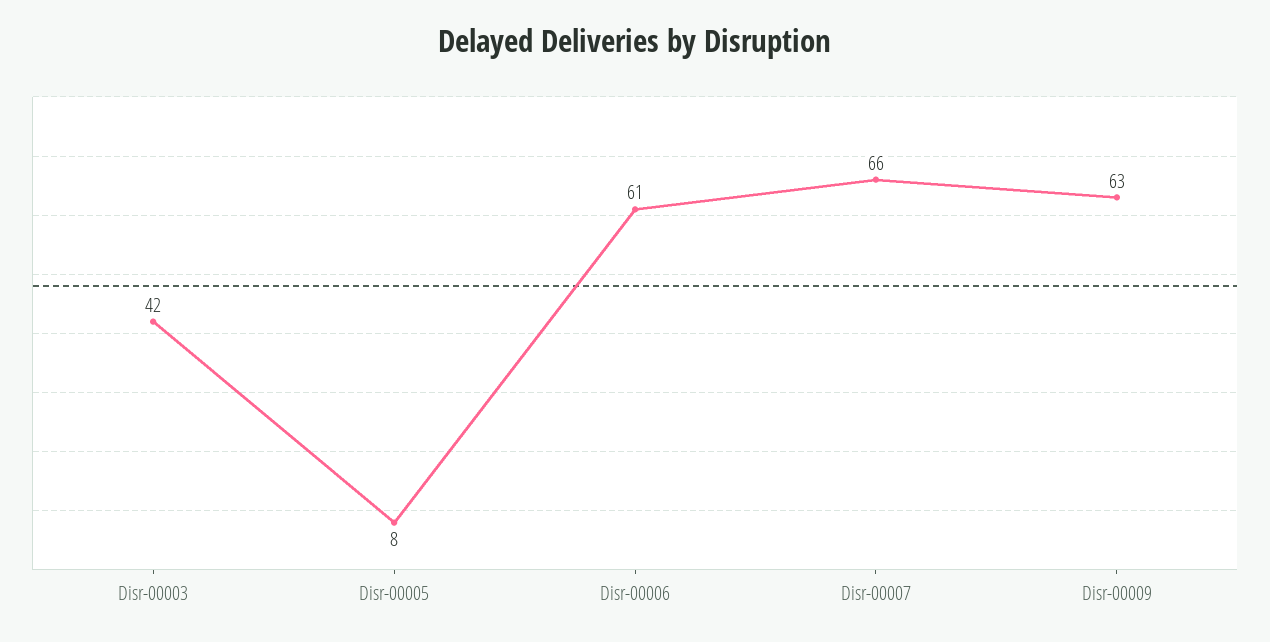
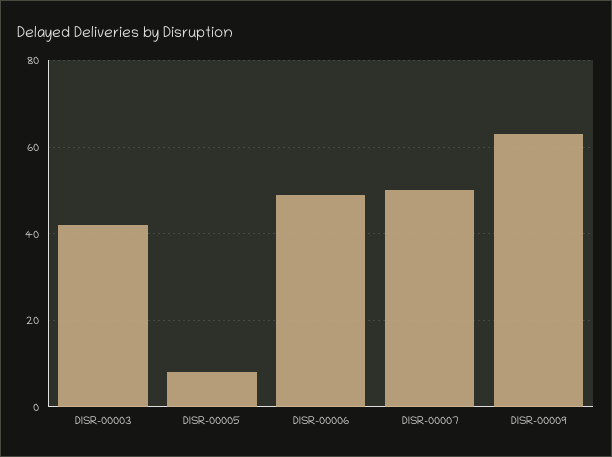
  {
    "Disr-00003": 42,
    "Disr-00005": 8,
-   "Disr-00006": 61,
+   "Disr-00006": 50,
-   "Disr-00007": 66,
+   "Disr-00007": 50,
    "Disr-00009": 63
  }

